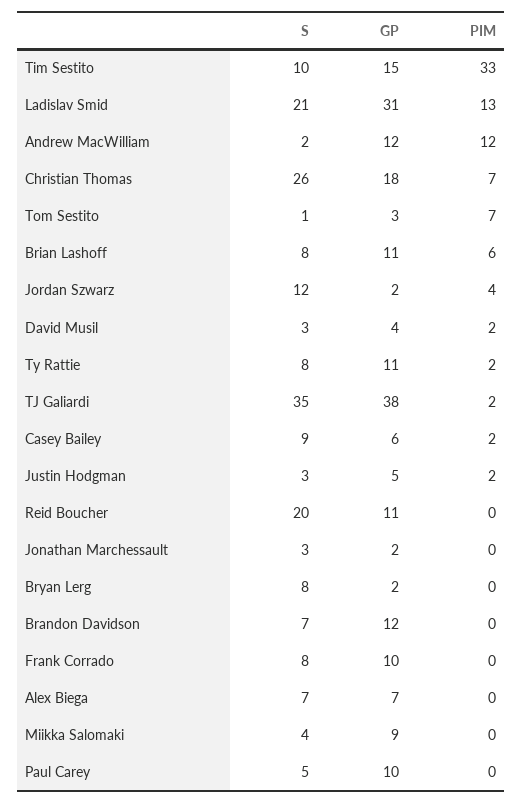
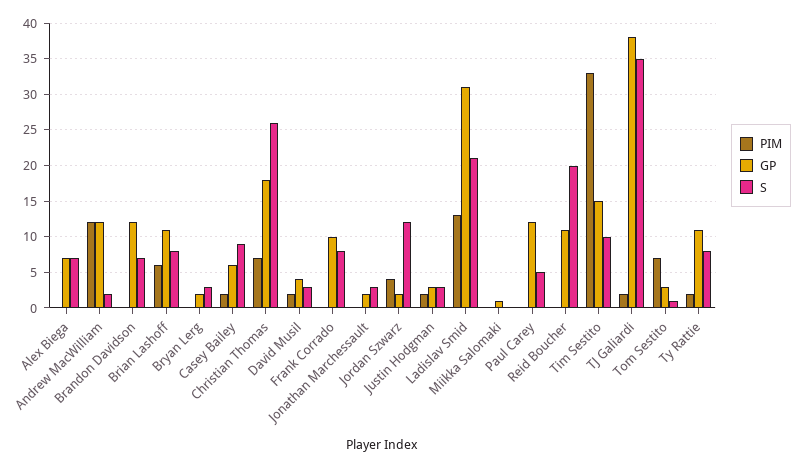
  {
    "S": {
      "Tim Sestito": 10,
      "Ladislav Smid": 21,
      "Andrew MacWilliam": 2,
      "Christian Thomas": 26,
      "Tom Sestito": 1,
      "Brian Lashoff": 8,
      "Jordan Szwarz": 12,
      "David Musil": 3,
      "Ty Rattie": 8,
      "TJ Galiardi": 35,
      "Casey Bailey": 9,
      "Justin Hodgman": 3,
      "Reid Boucher": 20,
      "Jonathan Marchessault": 3,
-     "Bryan Lerg": 8,
+     "Bryan Lerg": 3,
      "Brandon Davidson": 7,
      "Frank Corrado": 8,
      "Alex Biega": 7,
-     "Miikka Salomaki": 4,
+     "Miikka Salomaki": 0,
      "Paul Carey": 5
    },
    "GP": {
      "Tim Sestito": 15,
      "Ladislav Smid": 31,
      "Andrew MacWilliam": 12,
      "Christian Thomas": 18,
      "Tom Sestito": 3,
      "Brian Lashoff": 11,
      "Jordan Szwarz": 2,
      "David Musil": 4,
      "Ty Rattie": 11,
      "TJ Galiardi": 38,
      "Casey Bailey": 6,
-     "Justin Hodgman": 5,
+     "Justin Hodgman": 3,
      "Reid Boucher": 11,
      "Jonathan Marchessault": 2,
      "Bryan Lerg": 2,
      "Brandon Davidson": 12,
      "Frank Corrado": 10,
      "Alex Biega": 7,
-     "Miikka Salomaki": 9,
+     "Miikka Salomaki": 1,
-     "Paul Carey": 10
+     "Paul Carey": 12
    },
    "PIM": {
      "Tim Sestito": 33,
      "Ladislav Smid": 13,
      "Andrew MacWilliam": 12,
      "Christian Thomas": 7,
      "Tom Sestito": 7,
      "Brian Lashoff": 6,
      "Jordan Szwarz": 4,
      "David Musil": 2,
      "Ty Rattie": 2,
      "TJ Galiardi": 2,
      "Casey Bailey": 2,
      "Justin Hodgman": 2,
      "Reid Boucher": 0,
      "Jonathan Marchessault": 0,
      "Bryan Lerg": 0,
      "Brandon Davidson": 0,
      "Frank Corrado": 0,
      "Alex Biega": 0,
      "Miikka Salomaki": 0,
      "Paul Carey": 0
    }
  }

